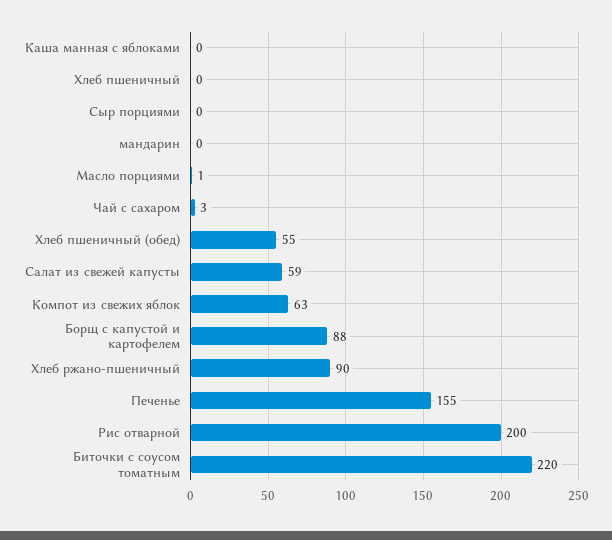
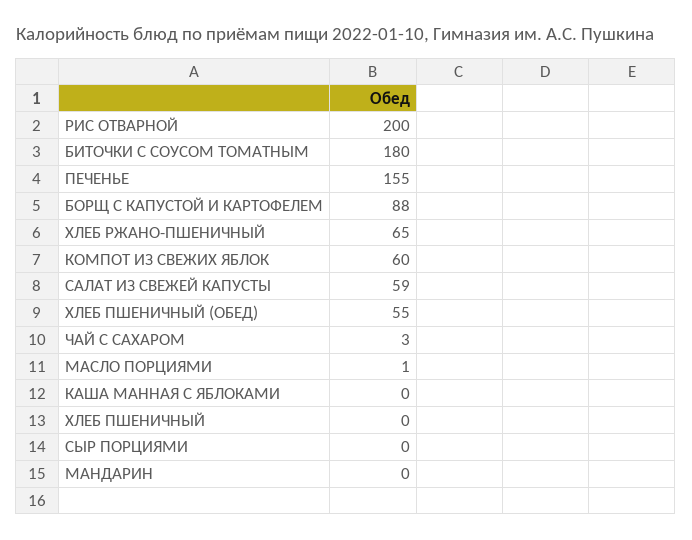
  {
    "Каша манная с яблоками": 0,
    "Хлеб пшеничный": 0,
    "Сыр порциями": 0,
    "мандарин": 0,
    "Масло порциями": 1,
    "Чай с сахаром": 3,
    "Хлеб пшеничный (обед)": 55,
    "Салат из свежей капусты": 59,
-   "Компот из свежих яблок": 63,
+   "Компот из свежих яблок": 60,
    "Борщ с капустой и картофелем": 88,
-   "Хлеб ржано-пшеничный": 90,
+   "Хлеб ржано-пшеничный": 65,
    "Печенье": 155,
    "Рис отварной": 200,
-   "Биточки с соусом томатным": 220
+   "Биточки с соусом томатным": 180
  }

